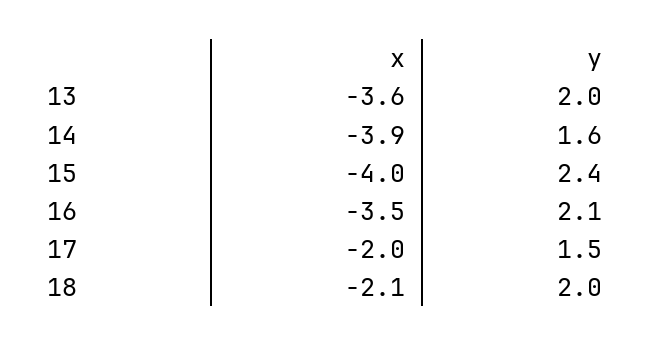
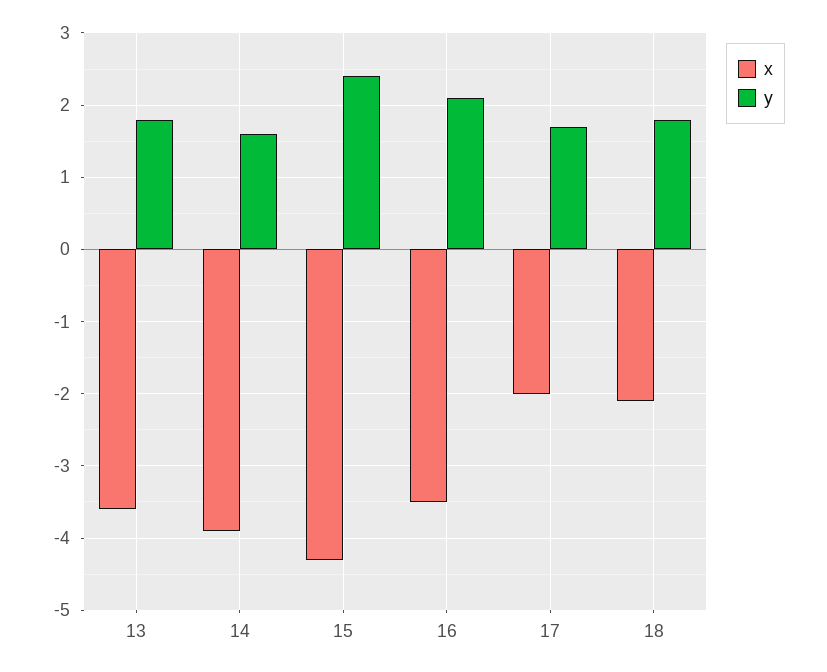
  {
    "x": {
      "13": -3.6,
      "14": -3.9,
-     "15": -4,
+     "15": -4.3,
      "16": -3.5,
      "17": -2,
      "18": -2.1
    },
    "y": {
-     "13": 2,
+     "13": 1.8,
      "14": 1.6,
      "15": 2.4,
      "16": 2.1,
-     "17": 1.5,
+     "17": 1.7,
-     "18": 2
+     "18": 1.8
    }
  }

